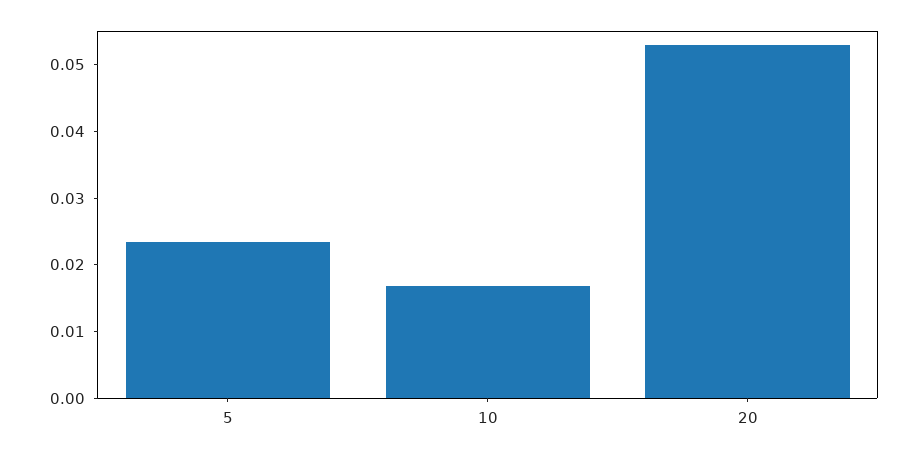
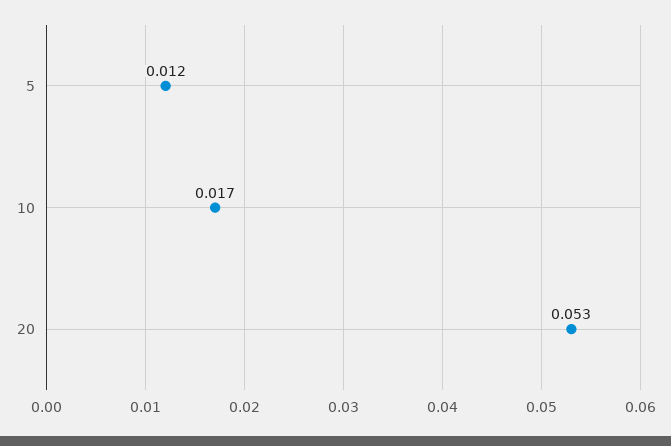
  {
-   "5": 0.024,
+   "5": 0.012,
    "10": 0.017,
    "20": 0.053
  }

